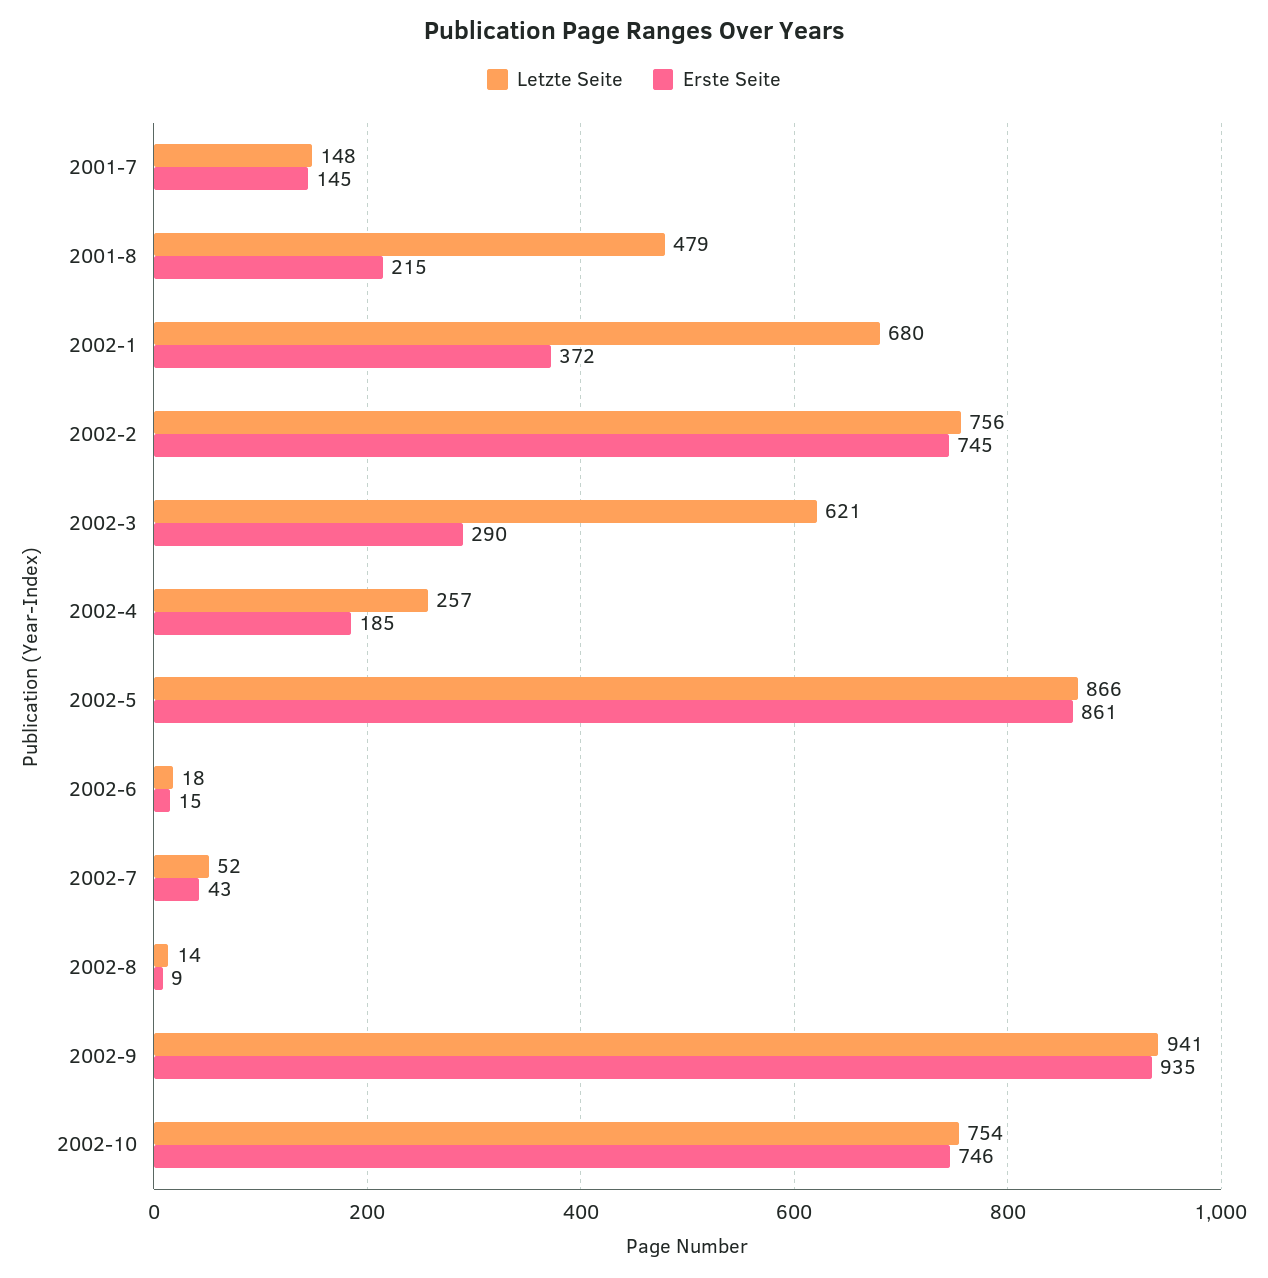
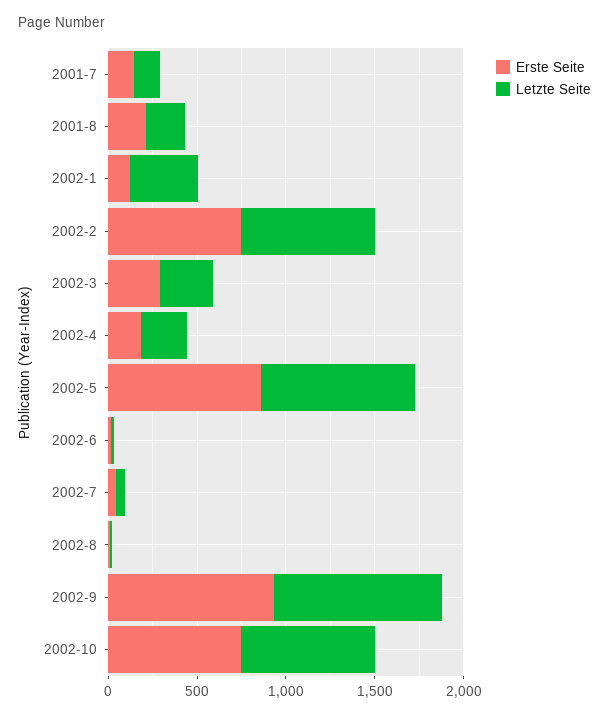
  {
    "Letzte Seite": {
      "2001-7": 148,
-     "2001-8": 479,
+     "2001-8": 200,
-     "2002-1": 680,
+     "2002-1": 400,
      "2002-2": 756,
-     "2002-3": 621,
+     "2002-3": 300,
      "2002-4": 257,
      "2002-5": 866,
      "2002-6": 18,
      "2002-7": 52,
      "2002-8": 14,
      "2002-9": 941,
      "2002-10": 754
    },
    "Erste Seite": {
      "2001-7": 145,
      "2001-8": 215,
-     "2002-1": 372,
+     "2002-1": 100,
      "2002-2": 745,
      "2002-3": 290,
      "2002-4": 185,
      "2002-5": 861,
      "2002-6": 15,
      "2002-7": 43,
      "2002-8": 9,
      "2002-9": 935,
      "2002-10": 746
    }
  }

